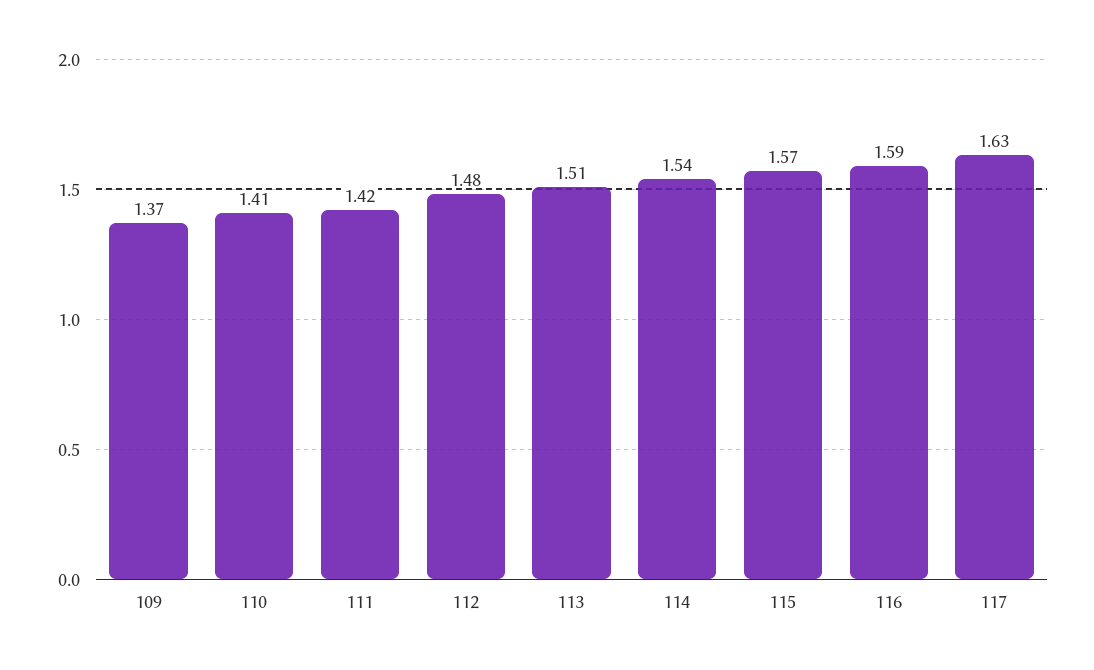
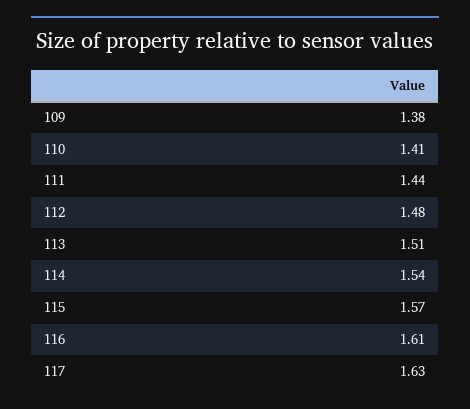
  {
-   "109": 1.37,
+   "109": 1.38,
    "110": 1.41,
-   "111": 1.42,
+   "111": 1.44,
    "112": 1.48,
    "113": 1.51,
    "114": 1.54,
    "115": 1.57,
-   "116": 1.59,
+   "116": 1.61,
    "117": 1.63
  }

